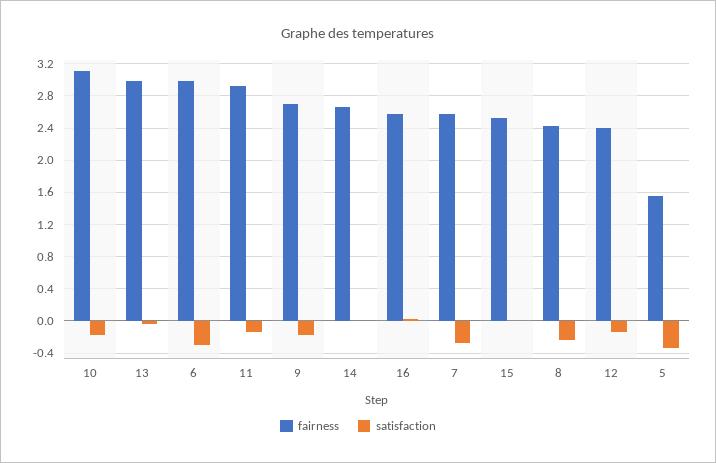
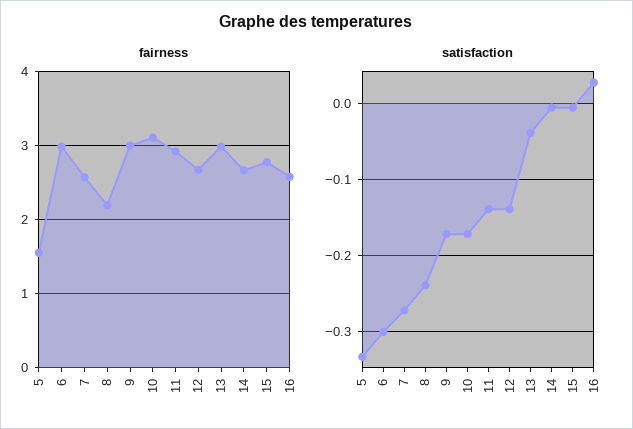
  {
    "fairness": {
      "10": 3.1,
      "13": 3,
      "6": 3,
      "11": 2.9,
-     "9": 2.7,
+     "9": 3,
      "14": 2.7,
      "16": 2.6,
      "7": 2.6,
-     "15": 2.5,
+     "15": 2.8,
-     "8": 2.4,
+     "8": 2.2,
-     "12": 2.4,
+     "12": 2.7,
      "5": 1.6
    },
    "satisfaction": {
      "10": -0.17,
      "13": -0.04,
      "6": -0.3,
      "11": -0.14,
      "9": -0.17,
      "14": -0.01,
      "16": 0.03,
      "7": -0.27,
      "15": -0.01,
      "8": -0.24,
      "12": -0.14,
      "5": -0.33
    }
  }

